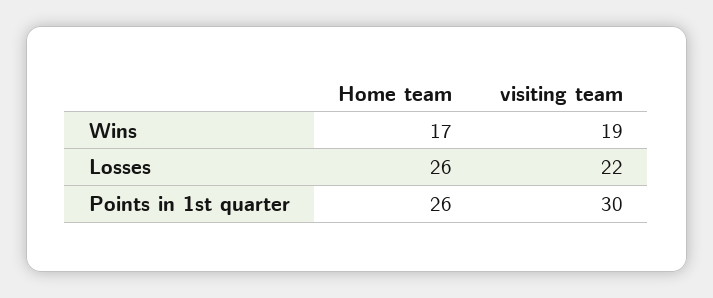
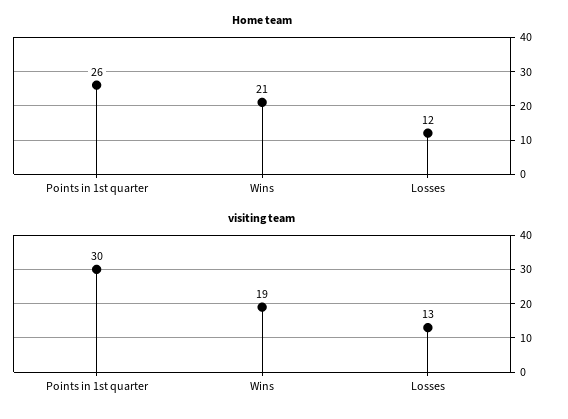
  {
    "Home team": {
-     "Wins": 17,
+     "Wins": 21,
-     "Losses": 26,
+     "Losses": 12,
      "Points in 1st quarter": 26
    },
    "visiting team": {
      "Wins": 19,
-     "Losses": 22,
+     "Losses": 13,
      "Points in 1st quarter": 30
    }
  }

